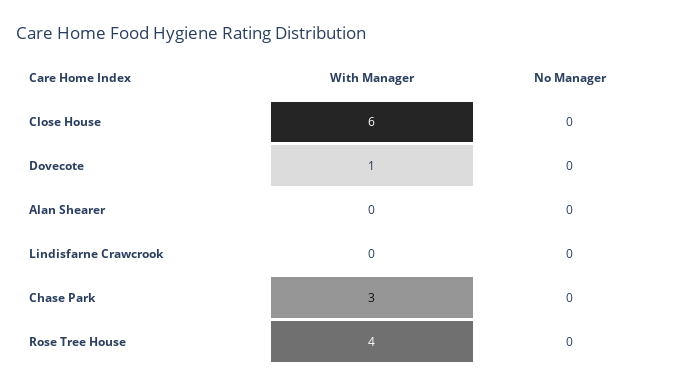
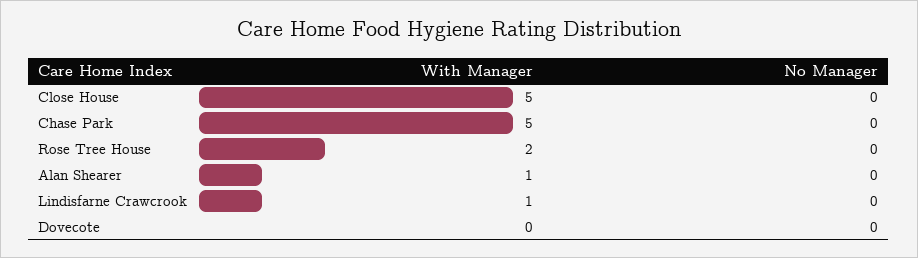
  {
    "With Manager": {
-     "Close House": 6,
+     "Close House": 5,
-     "Dovecote": 1,
+     "Dovecote": 0,
-     "Alan Shearer": 0,
+     "Alan Shearer": 1,
-     "Lindisfarne Crawcrook": 0,
+     "Lindisfarne Crawcrook": 1,
-     "Chase Park": 3,
+     "Chase Park": 5,
-     "Rose Tree House": 4
+     "Rose Tree House": 2
    },
    "No Manager": {
      "Close House": 0,
      "Dovecote": 0,
      "Alan Shearer": 0,
      "Lindisfarne Crawcrook": 0,
      "Chase Park": 0,
      "Rose Tree House": 0
    }
  }

